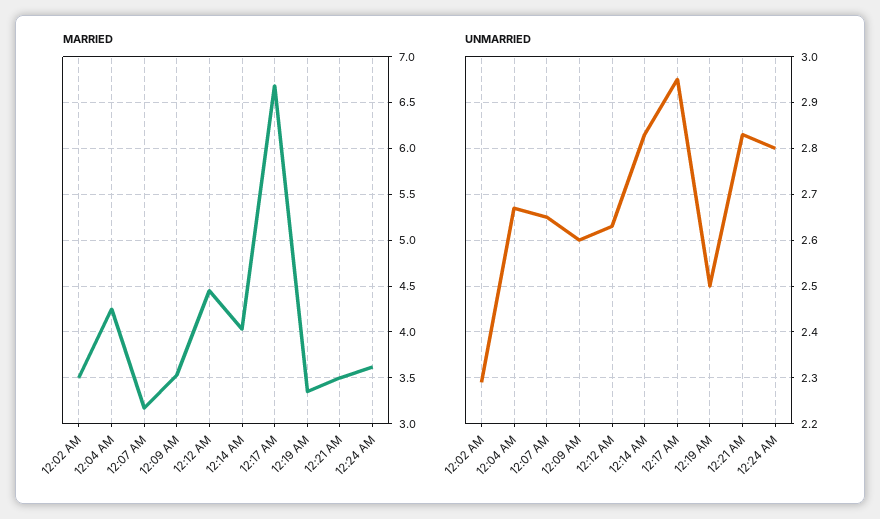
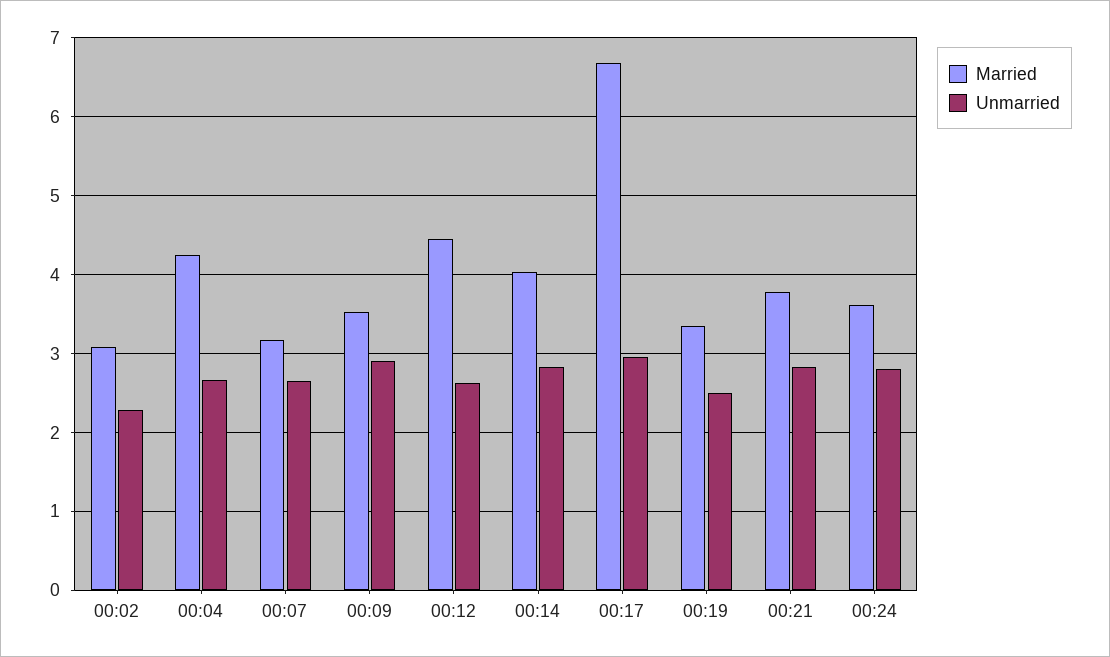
  {
    "MARRIED": {
-     "12:02 AM": 3.5,
+     "12:02 AM": 3.1,
      "12:04 AM": 4.3,
      "12:07 AM": 3.2,
      "12:09 AM": 3.5,
      "12:12 AM": 4.5,
      "12:14 AM": 4,
      "12:17 AM": 6.7,
      "12:19 AM": 3.4,
-     "12:21 AM": 3.5,
+     "12:21 AM": 3.8,
      "12:24 AM": 3.6
    },
    "UNMARRIED": {
      "12:02 AM": 2.3,
      "12:04 AM": 2.65,
      "12:07 AM": 2.65,
-     "12:09 AM": 2.6,
+     "12:09 AM": 2.9,
      "12:12 AM": 2.65,
      "12:14 AM": 2.85,
      "12:17 AM": 2.95,
      "12:19 AM": 2.5,
      "12:21 AM": 2.85,
      "12:24 AM": 2.8
    }
  }

